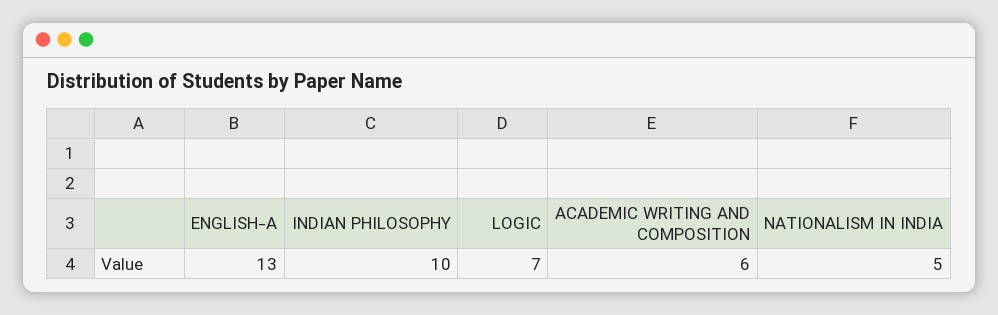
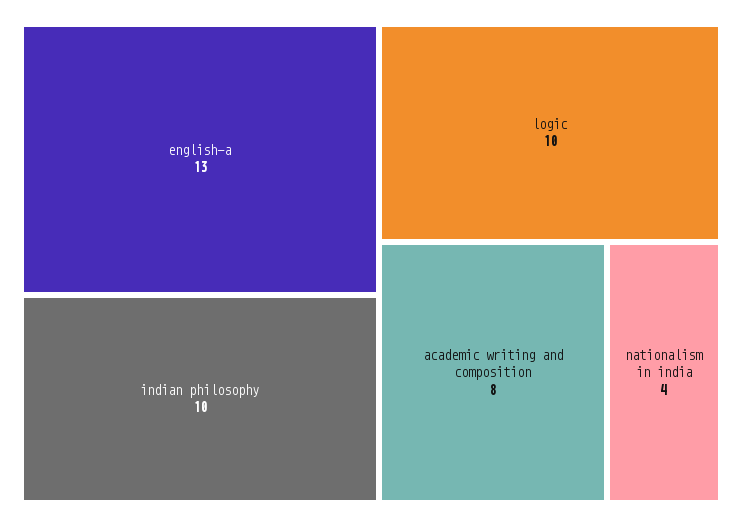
  {
    "ENGLISH-A": 13,
    "INDIAN PHILOSOPHY": 10,
-   "LOGIC": 7,
+   "LOGIC": 10,
-   "ACADEMIC WRITING AND COMPOSITION": 6,
+   "ACADEMIC WRITING AND COMPOSITION": 8,
-   "NATIONALISM IN INDIA": 5
+   "NATIONALISM IN INDIA": 4
  }

